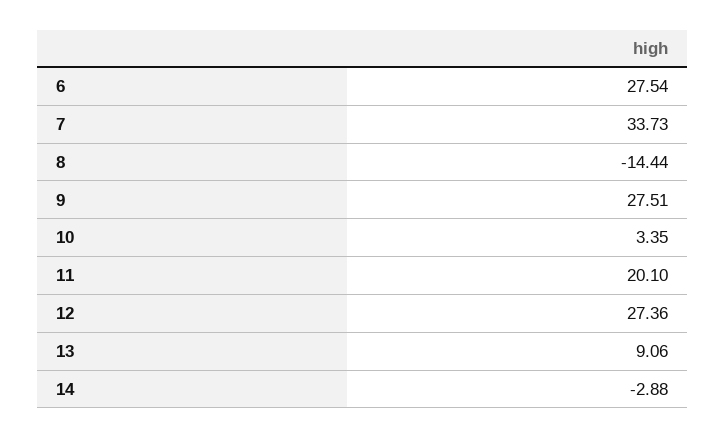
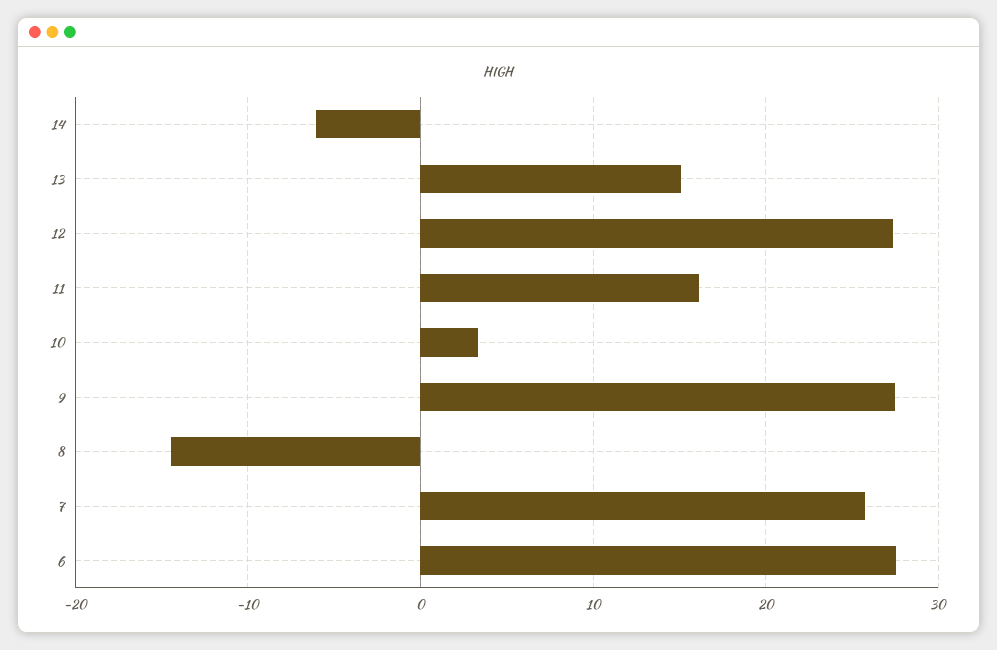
  {
    "6": 27.54,
-   "7": 33.73,
+   "7": 26,
    "8": -14.44,
    "9": 27.51,
    "10": 3.35,
-   "11": 20.1,
+   "11": 16,
    "12": 27.36,
-   "13": 9.06,
+   "13": 15,
-   "14": -2.88
+   "14": -6
  }

